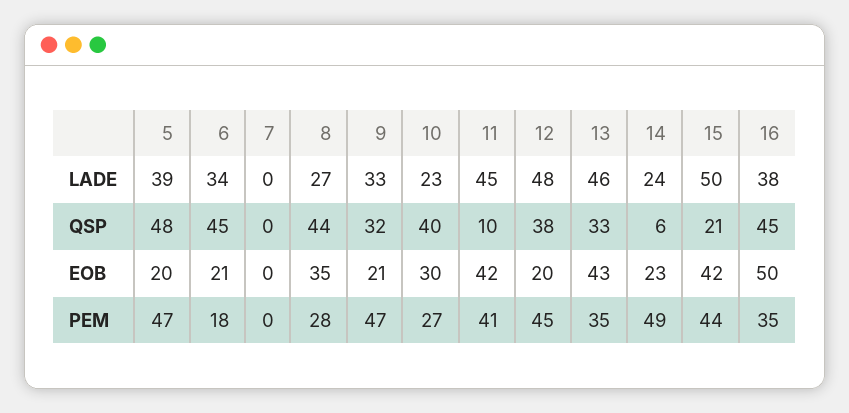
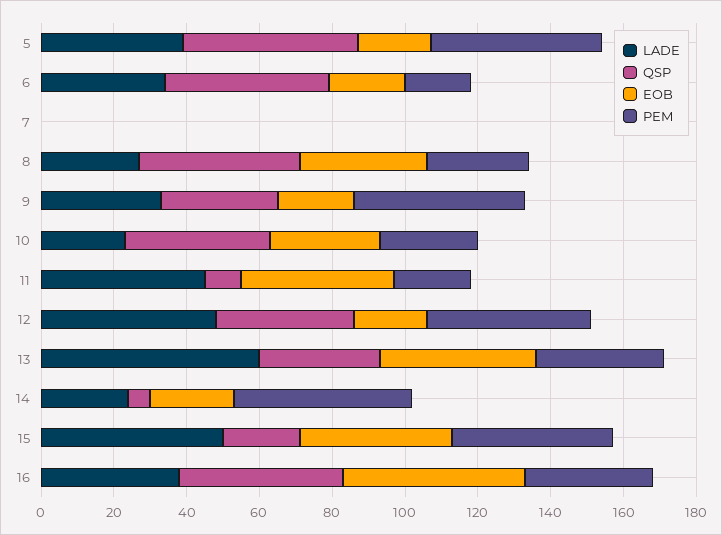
  {
    "LADE": {
      "5": 39,
      "6": 34,
      "7": 0,
      "8": 27,
      "9": 33,
      "10": 23,
      "11": 45,
      "12": 48,
-     "13": 46,
+     "13": 60,
      "14": 24,
      "15": 50,
      "16": 38
    },
    "QSP": {
      "5": 48,
      "6": 45,
      "7": 0,
      "8": 44,
      "9": 32,
      "10": 40,
      "11": 10,
      "12": 38,
      "13": 33,
      "14": 6,
      "15": 21,
      "16": 45
    },
    "EOB": {
      "5": 20,
      "6": 21,
      "7": 0,
      "8": 35,
      "9": 21,
      "10": 30,
      "11": 42,
      "12": 20,
      "13": 43,
      "14": 23,
      "15": 42,
      "16": 50
    },
    "PEM": {
      "5": 47,
      "6": 18,
      "7": 0,
      "8": 28,
      "9": 47,
      "10": 27,
-     "11": 41,
+     "11": 20,
      "12": 45,
      "13": 35,
      "14": 49,
      "15": 44,
      "16": 35
    }
  }

